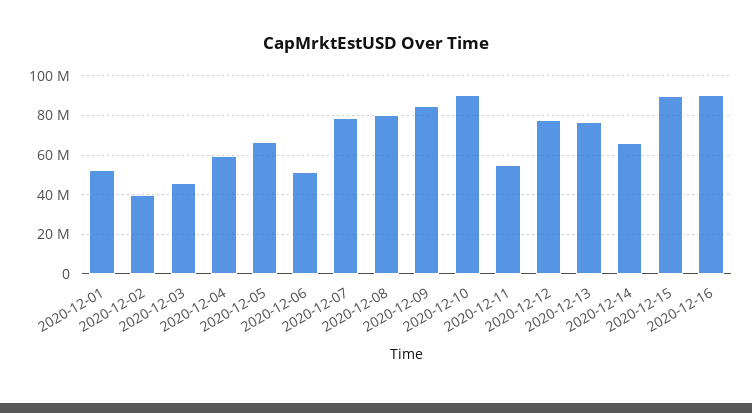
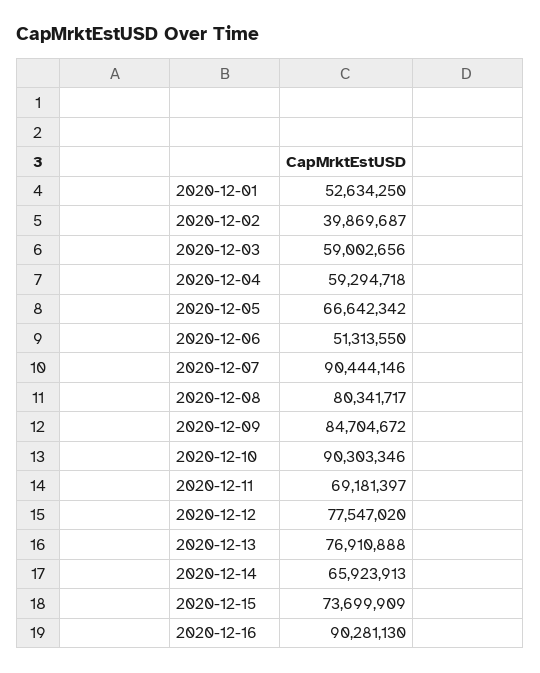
  {
    "2020-12-01": 52634250,
    "2020-12-02": 39869687,
-   "2020-12-03": 45000000,
+   "2020-12-03": 59002656,
    "2020-12-04": 59294718,
    "2020-12-05": 66642342,
    "2020-12-06": 51313550,
-   "2020-12-07": 80000000,
+   "2020-12-07": 90444146,
    "2020-12-08": 80341717,
    "2020-12-09": 84704672,
    "2020-12-10": 90303346,
-   "2020-12-11": 55000000,
+   "2020-12-11": 69181397,
    "2020-12-12": 77547020,
    "2020-12-13": 76910888,
    "2020-12-14": 65923913,
-   "2020-12-15": 90000000,
+   "2020-12-15": 73699909,
    "2020-12-16": 90281130
  }

